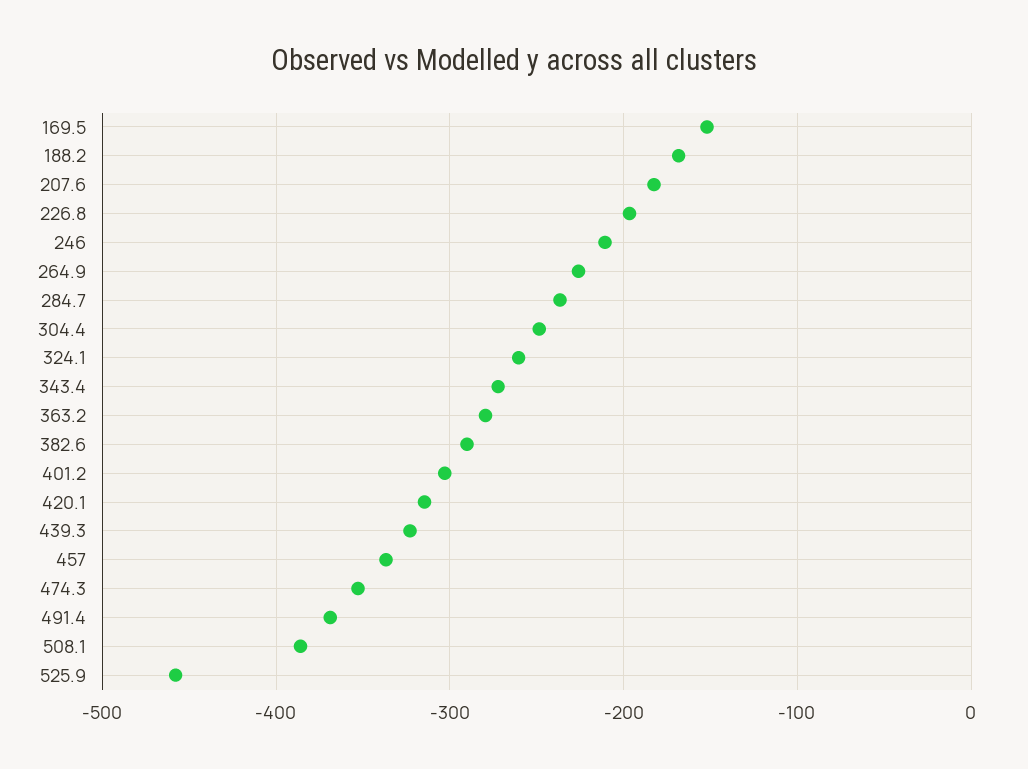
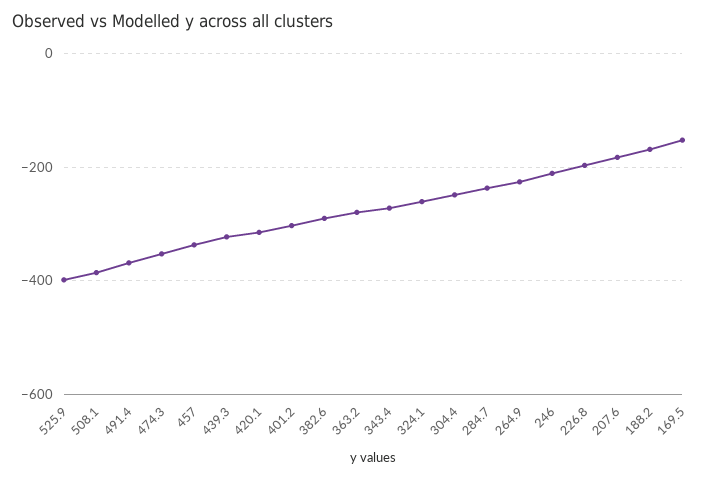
  {
    "169.5": -150,
    "188.2": -170,
    "207.6": -180,
    "226.8": -200,
    "246": -210,
    "264.9": -230,
    "284.7": -240,
    "304.4": -250,
    "324.1": -260,
    "343.4": -270,
    "363.2": -280,
    "382.6": -290,
    "401.2": -300,
    "420.1": -310,
    "439.3": -320,
    "457": -340,
    "474.3": -350,
    "491.4": -370,
    "508.1": -390,
-   "525.9": -460
+   "525.9": -400
  }

